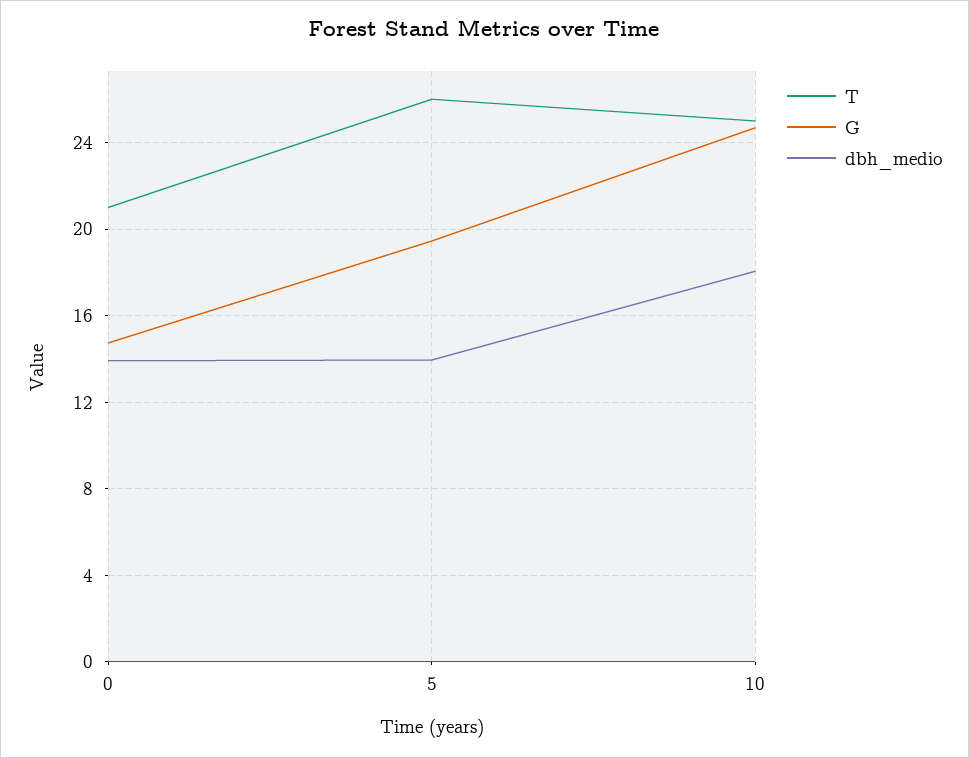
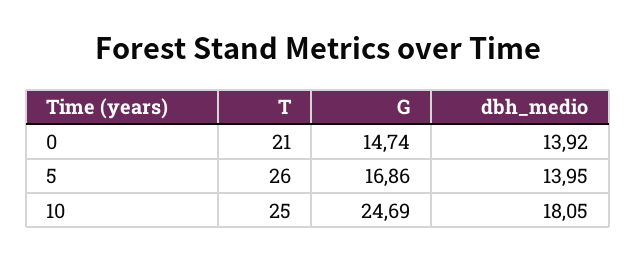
  {
    "T": {
      "0": 21,
      "5": 26,
      "10": 25
    },
    "G": {
      "0": 14.74,
-     "5": 19.5,
+     "5": 16.86,
      "10": 24.69
    },
    "dbh_medio": {
      "0": 13.92,
      "5": 13.95,
      "10": 18.05
    }
  }

